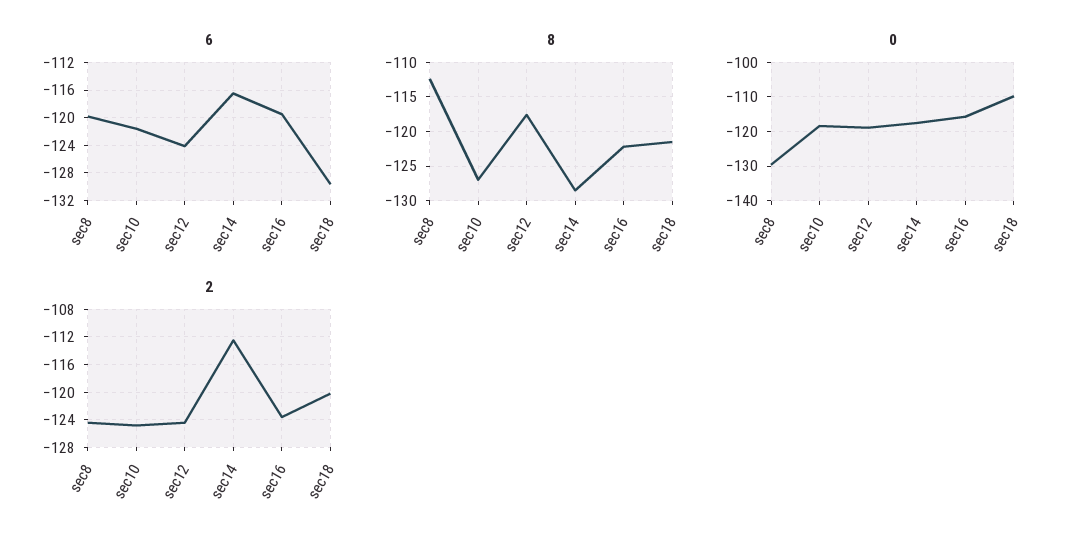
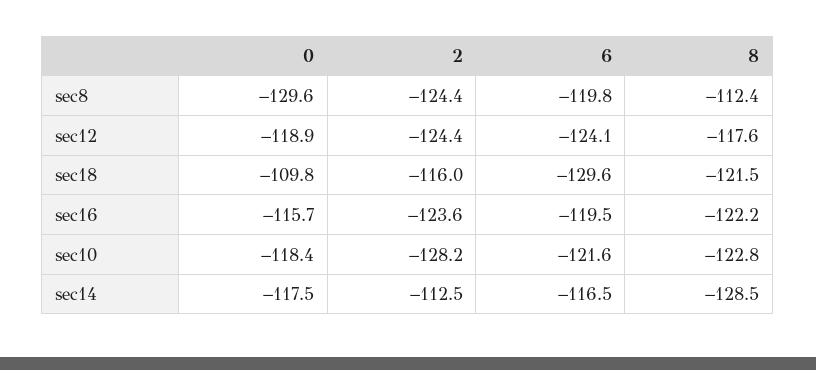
  {
    "6": {
      "sec8": -119.8,
      "sec10": -121.6,
      "sec12": -124.1,
      "sec14": -116.5,
      "sec16": -119.5,
      "sec18": -129.6
    },
    "8": {
      "sec8": -112.4,
-     "sec10": -127,
+     "sec10": -122.8,
      "sec12": -117.6,
      "sec14": -128.5,
      "sec16": -122.2,
      "sec18": -121.5
    },
    "0": {
      "sec8": -129.6,
      "sec10": -118.4,
      "sec12": -118.9,
      "sec14": -117.5,
      "sec16": -115.7,
      "sec18": -109.8
    },
    "2": {
      "sec8": -124.4,
-     "sec10": -125,
+     "sec10": -128.2,
      "sec12": -124.4,
      "sec14": -112.5,
      "sec16": -123.6,
-     "sec18": -120
+     "sec18": -116
    }
  }

